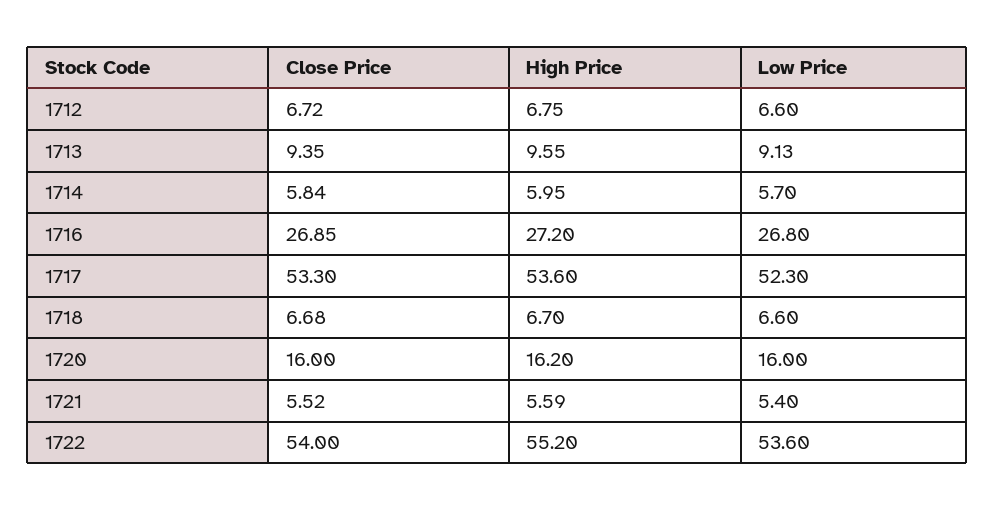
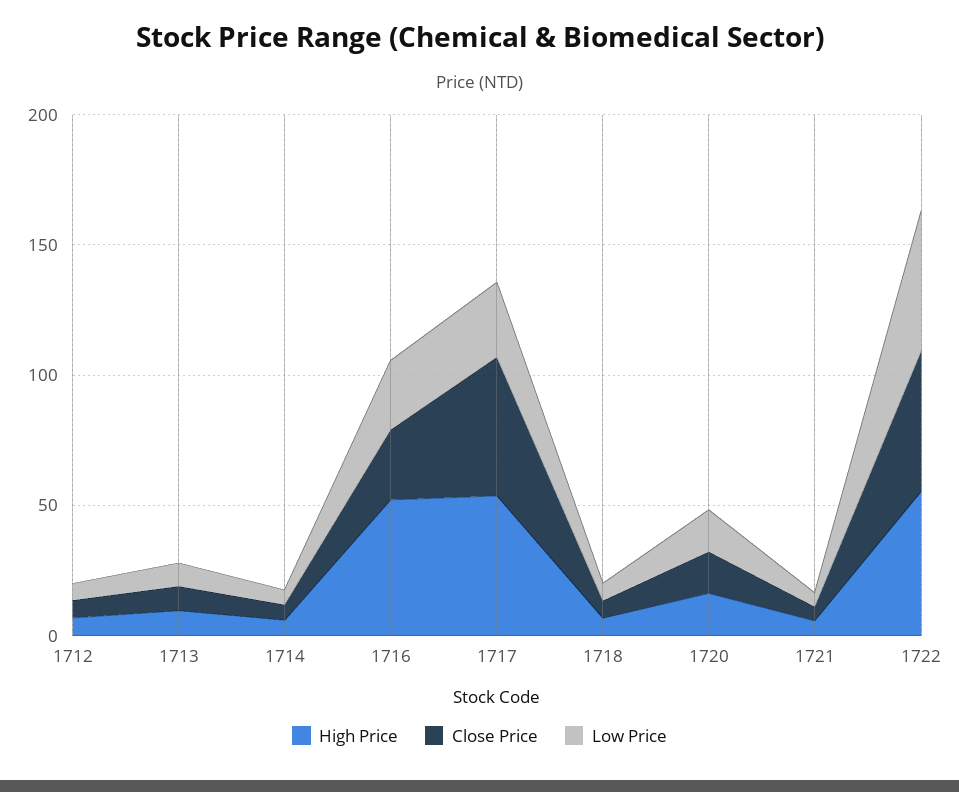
  {
    "Close Price": {
      "1712": 6.72,
      "1713": 9.35,
      "1714": 5.84,
      "1716": 26.85,
      "1717": 53.3,
      "1718": 6.68,
      "1720": 16,
      "1721": 5.52,
      "1722": 54
    },
    "High Price": {
      "1712": 6.75,
      "1713": 9.55,
      "1714": 5.95,
-     "1716": 27.2,
+     "1716": 50,
      "1717": 53.6,
      "1718": 6.7,
      "1720": 16.2,
      "1721": 5.59,
      "1722": 55.2
    },
    "Low Price": {
      "1712": 6.6,
      "1713": 9.13,
      "1714": 5.7,
      "1716": 26.8,
-     "1717": 52.3,
+     "1717": 30,
      "1718": 6.6,
      "1720": 16,
      "1721": 5.4,
      "1722": 53.6
    }
  }

